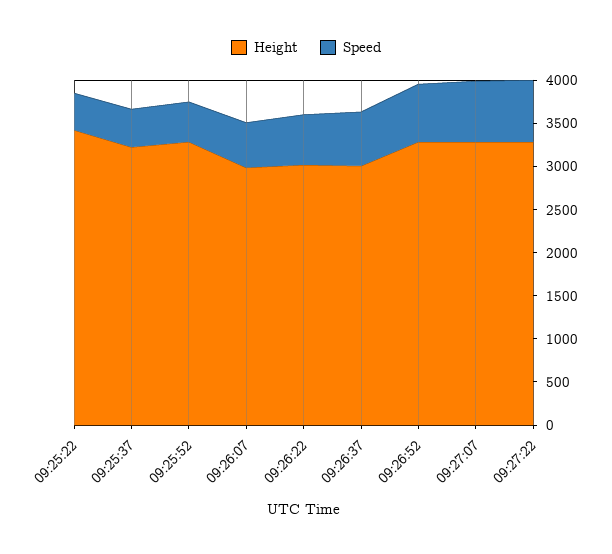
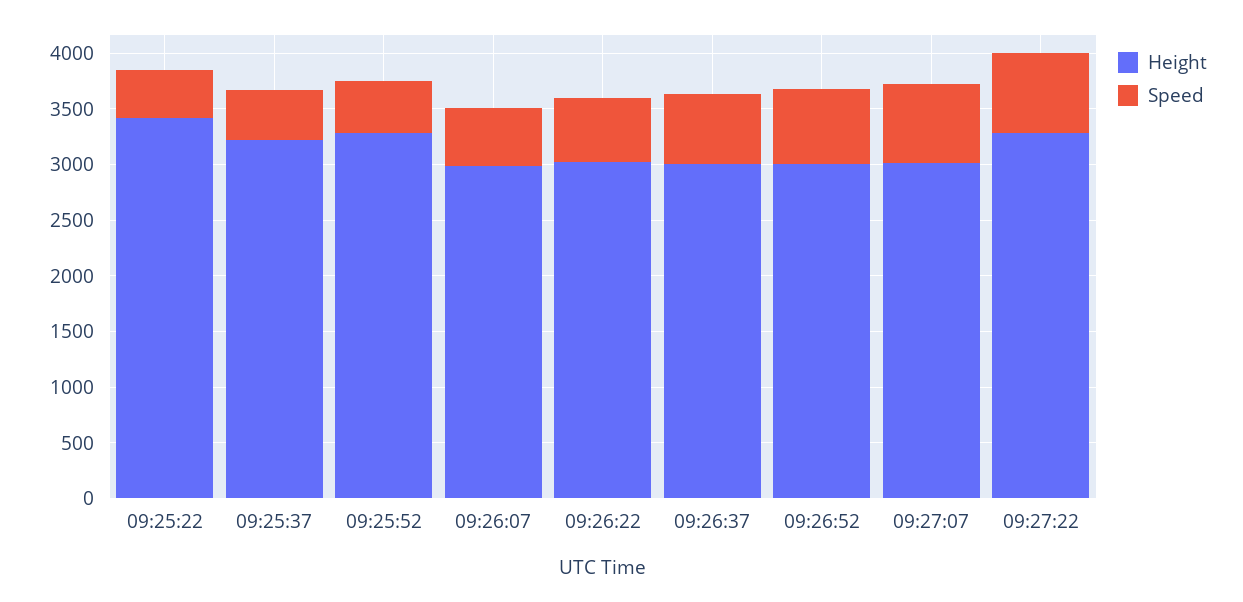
  {
    "Height": {
      "09:25:22": 3400,
      "09:25:37": 3200,
      "09:25:52": 3300,
      "09:26:07": 3000,
      "09:26:22": 3000,
      "09:26:37": 3000,
-     "09:26:52": 3300,
+     "09:26:52": 3000,
-     "09:27:07": 3300,
+     "09:27:07": 3000,
      "09:27:22": 3300
    },
    "Speed": {
      "09:25:22": 400,
      "09:25:37": 400,
      "09:25:52": 500,
      "09:26:07": 500,
      "09:26:22": 600,
      "09:26:37": 600,
      "09:26:52": 700,
      "09:27:07": 700,
      "09:27:22": 700
    }
  }

